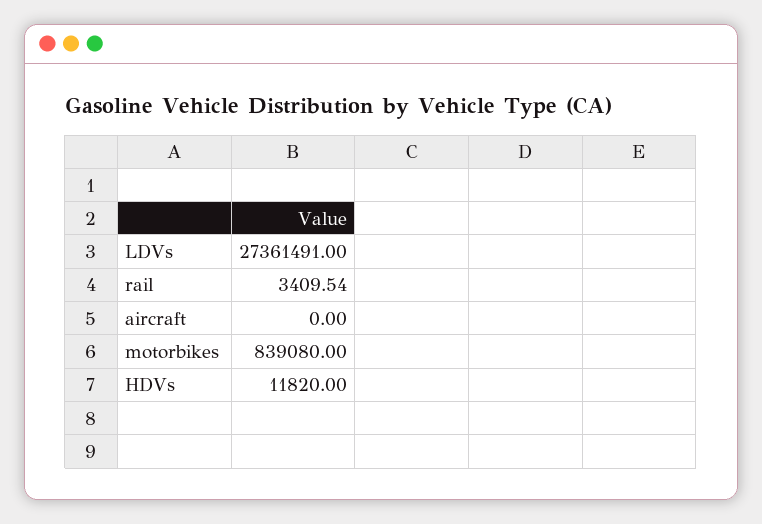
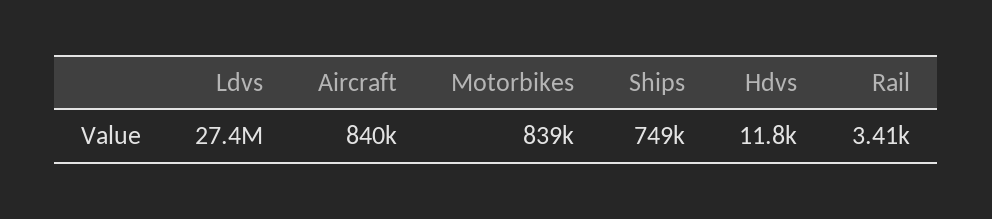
  {
    "LDVs": 27361491,
    "rail": 3409.54,
-   "aircraft": 0,
+   "aircraft": 840000,
    "motorbikes": 839080,
-   "HDVs": 11820
+   "HDVs": 11820,
+   "Ships": 749000
  }

